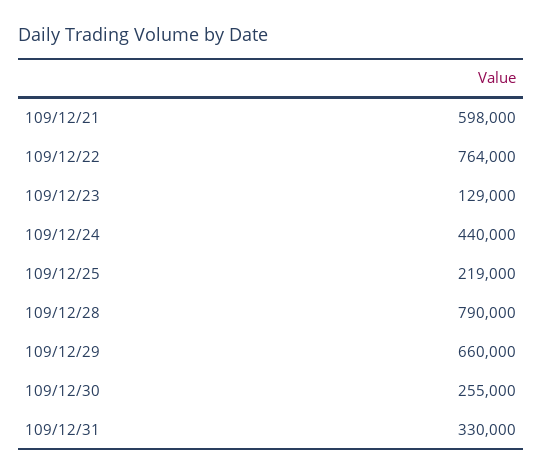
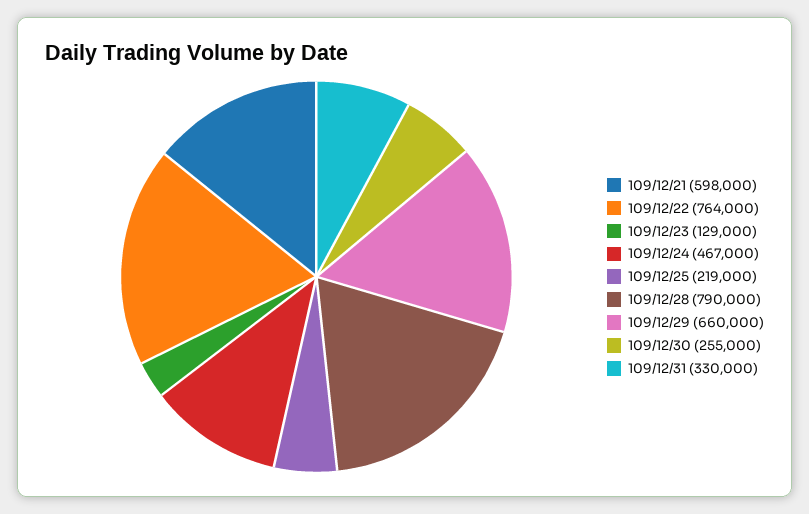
  {
    "109/12/21": 598000,
    "109/12/22": 764000,
    "109/12/23": 129000,
-   "109/12/24": 440000,
+   "109/12/24": 467000,
    "109/12/25": 219000,
    "109/12/28": 790000,
    "109/12/29": 660000,
    "109/12/30": 255000,
    "109/12/31": 330000
  }

